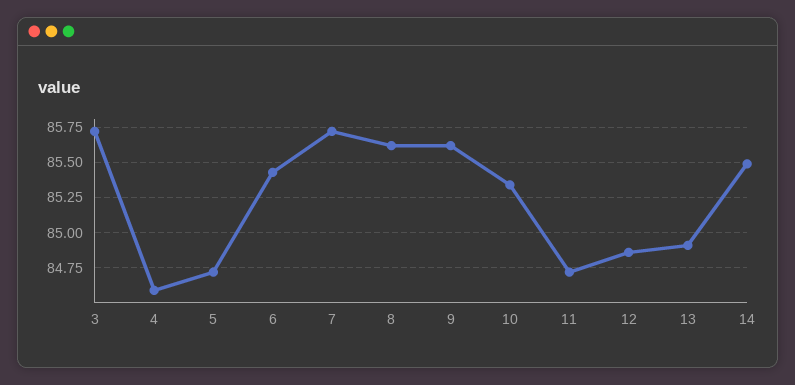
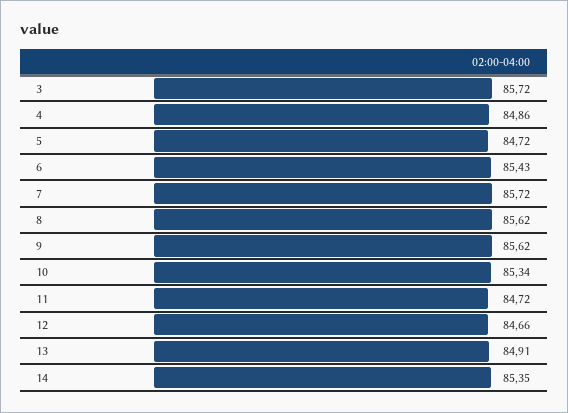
  {
    "3": 85.72,
-   "4": 84.6,
+   "4": 84.86,
    "5": 84.72,
    "6": 85.43,
    "7": 85.72,
    "8": 85.62,
    "9": 85.62,
    "10": 85.34,
    "11": 84.72,
-   "12": 84.85,
+   "12": 84.66,
    "13": 84.91,
-   "14": 85.5
+   "14": 85.35
  }

